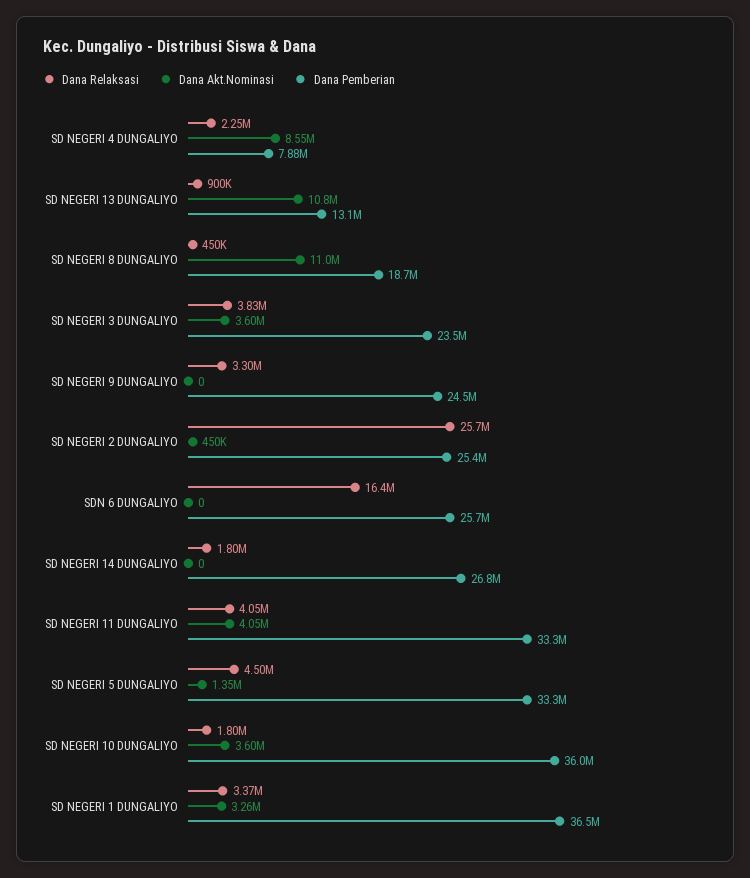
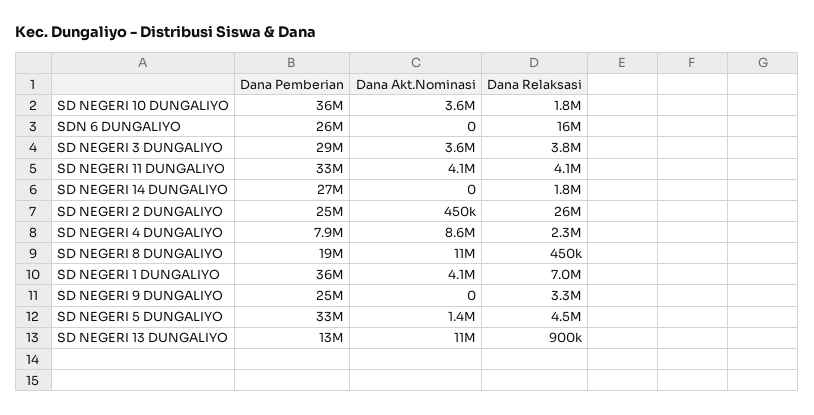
  {
    "Dana Relaksasi": {
      "SD NEGERI 4 DUNGALIYO": 2250000,
      "SD NEGERI 13 DUNGALIYO": 900000,
      "SD NEGERI 8 DUNGALIYO": 450000,
      "SD NEGERI 3 DUNGALIYO": 3830000,
      "SD NEGERI 9 DUNGALIYO": 3300000,
      "SD NEGERI 2 DUNGALIYO": 25700000,
      "SDN 6 DUNGALIYO": 16400000,
      "SD NEGERI 14 DUNGALIYO": 1800000,
      "SD NEGERI 11 DUNGALIYO": 4050000,
      "SD NEGERI 5 DUNGALIYO": 4500000,
      "SD NEGERI 10 DUNGALIYO": 1800000,
-     "SD NEGERI 1 DUNGALIYO": 3370000
+     "SD NEGERI 1 DUNGALIYO": 7000000
    },
    "Dana Akt.Nominasi": {
      "SD NEGERI 4 DUNGALIYO": 8550000,
      "SD NEGERI 13 DUNGALIYO": 10800000,
      "SD NEGERI 8 DUNGALIYO": 11000000,
      "SD NEGERI 3 DUNGALIYO": 3600000,
      "SD NEGERI 9 DUNGALIYO": 0,
      "SD NEGERI 2 DUNGALIYO": 450000,
      "SDN 6 DUNGALIYO": 0,
      "SD NEGERI 14 DUNGALIYO": 0,
      "SD NEGERI 11 DUNGALIYO": 4050000,
      "SD NEGERI 5 DUNGALIYO": 1350000,
      "SD NEGERI 10 DUNGALIYO": 3600000,
-     "SD NEGERI 1 DUNGALIYO": 3260000
+     "SD NEGERI 1 DUNGALIYO": 4100000
    },
    "Dana Pemberian": {
      "SD NEGERI 4 DUNGALIYO": 7880000,
      "SD NEGERI 13 DUNGALIYO": 13100000,
      "SD NEGERI 8 DUNGALIYO": 18700000,
-     "SD NEGERI 3 DUNGALIYO": 23500000,
+     "SD NEGERI 3 DUNGALIYO": 29000000,
      "SD NEGERI 9 DUNGALIYO": 24500000,
      "SD NEGERI 2 DUNGALIYO": 25400000,
      "SDN 6 DUNGALIYO": 25700000,
      "SD NEGERI 14 DUNGALIYO": 26800000,
      "SD NEGERI 11 DUNGALIYO": 33300000,
      "SD NEGERI 5 DUNGALIYO": 33300000,
      "SD NEGERI 10 DUNGALIYO": 36000000,
      "SD NEGERI 1 DUNGALIYO": 36500000
    }
  }

